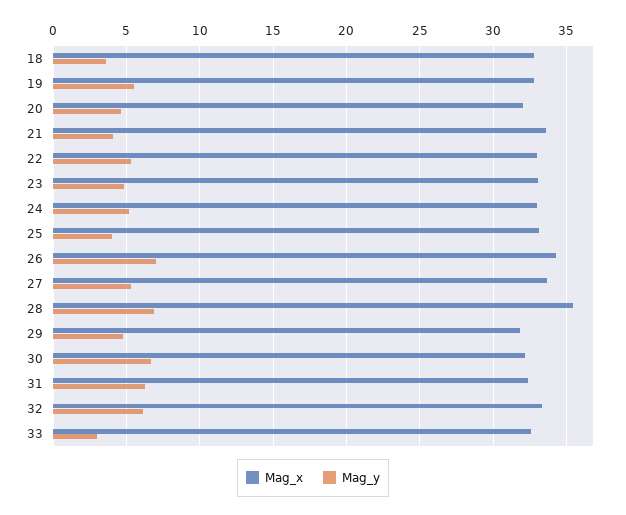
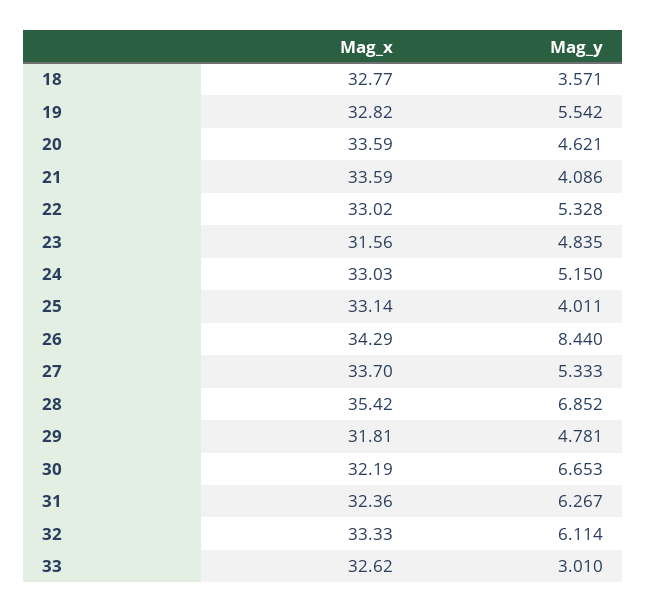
  {
    "Mag_x": {
      "18": 32.77,
      "19": 32.82,
-     "20": 32,
+     "20": 33.59,
      "21": 33.59,
      "22": 33.02,
-     "23": 33,
+     "23": 31.56,
      "24": 33.03,
      "25": 33.14,
      "26": 34.29,
      "27": 33.7,
      "28": 35.42,
      "29": 31.81,
      "30": 32.19,
      "31": 32.36,
      "32": 33.33,
      "33": 32.62
    },
    "Mag_y": {
      "18": 3.571,
      "19": 5.542,
      "20": 4.621,
      "21": 4.086,
      "22": 5.328,
      "23": 4.835,
      "24": 5.15,
      "25": 4.011,
-     "26": 7,
+     "26": 8.44,
      "27": 5.333,
      "28": 6.852,
      "29": 4.781,
      "30": 6.653,
      "31": 6.267,
      "32": 6.114,
      "33": 3.01
    }
  }

